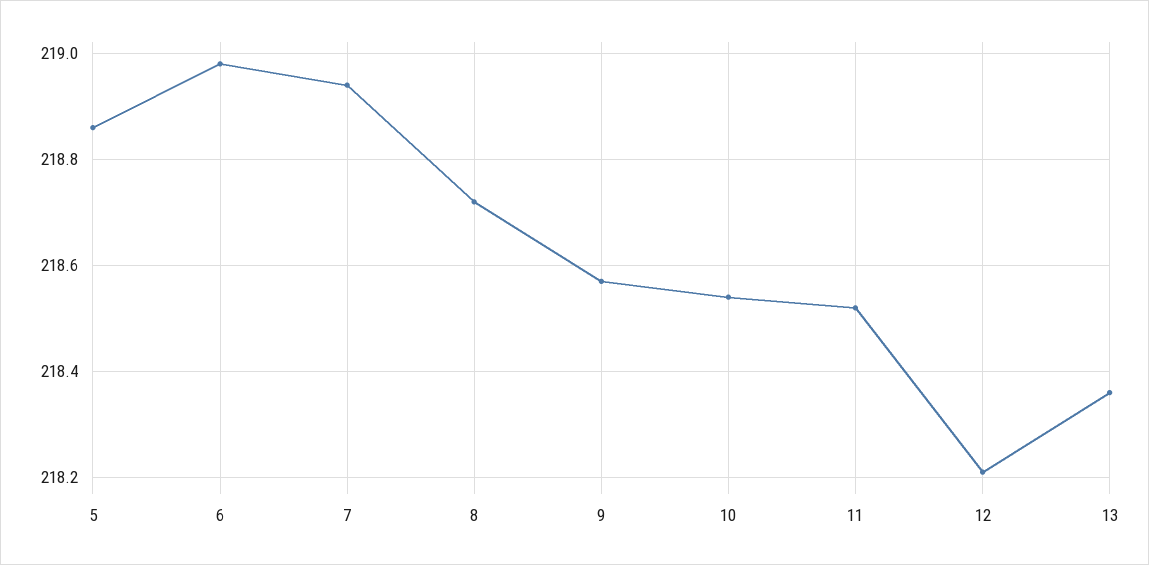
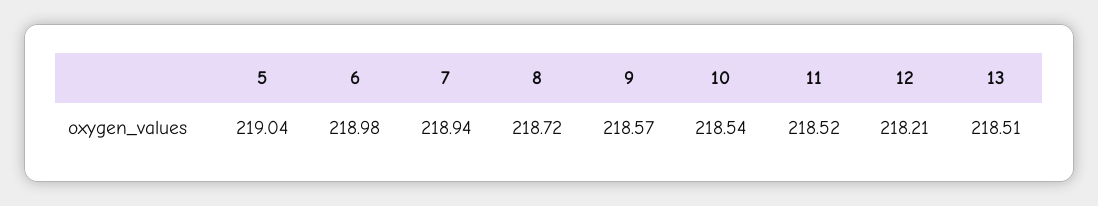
  {
-   "5": 218.85,
+   "5": 219.04,
    "6": 218.98,
    "7": 218.94,
    "8": 218.72,
    "9": 218.57,
    "10": 218.54,
    "11": 218.52,
    "12": 218.21,
-   "13": 218.35
+   "13": 218.51
  }

